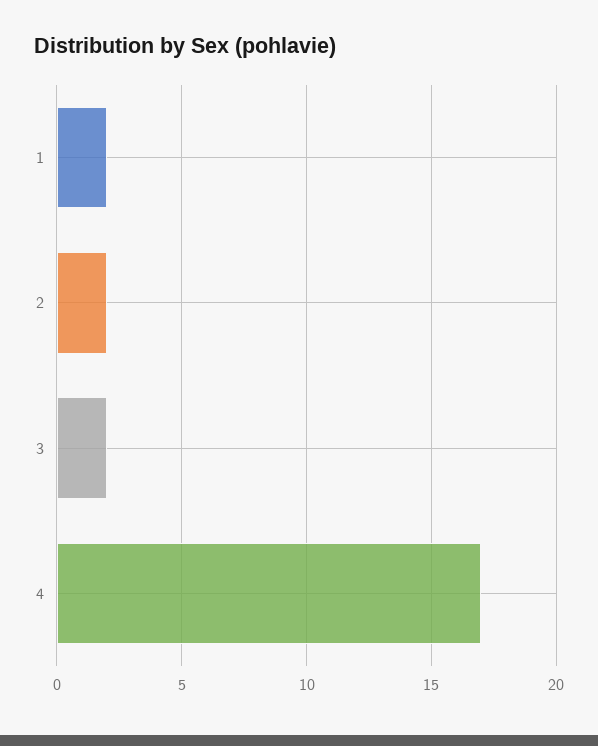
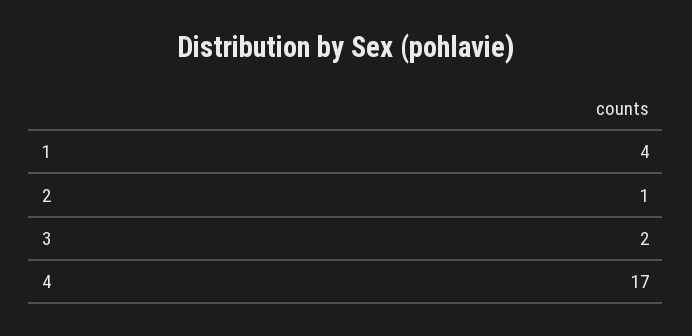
  {
-   "1": 2,
+   "1": 4,
-   "2": 2,
+   "2": 1,
    "3": 2,
    "4": 17
  }

